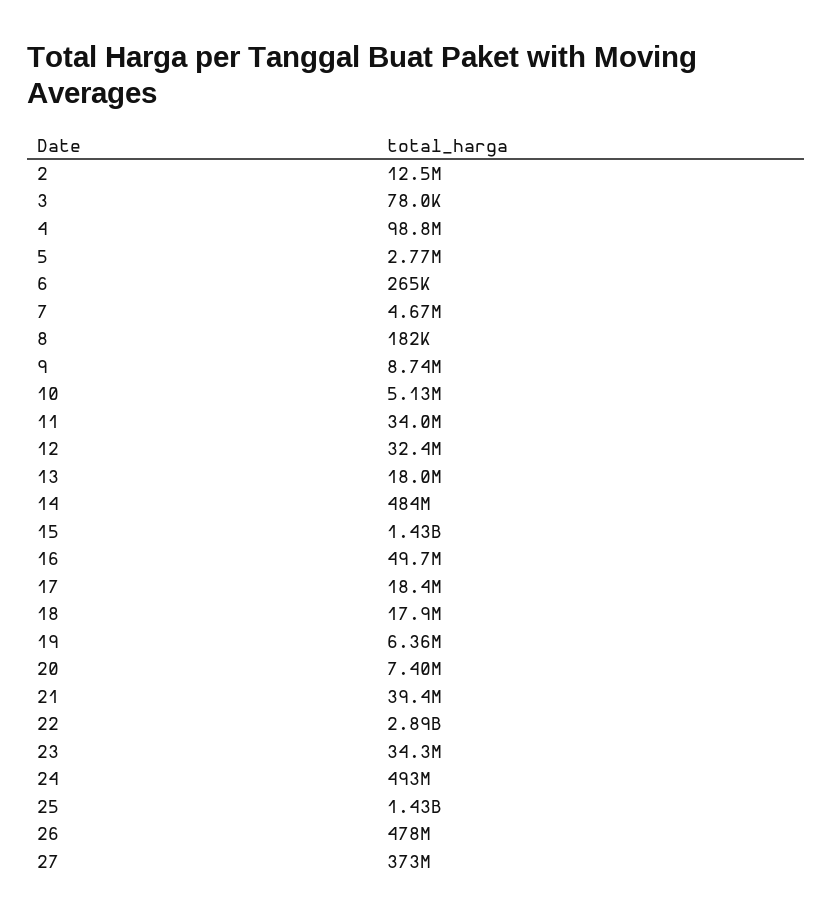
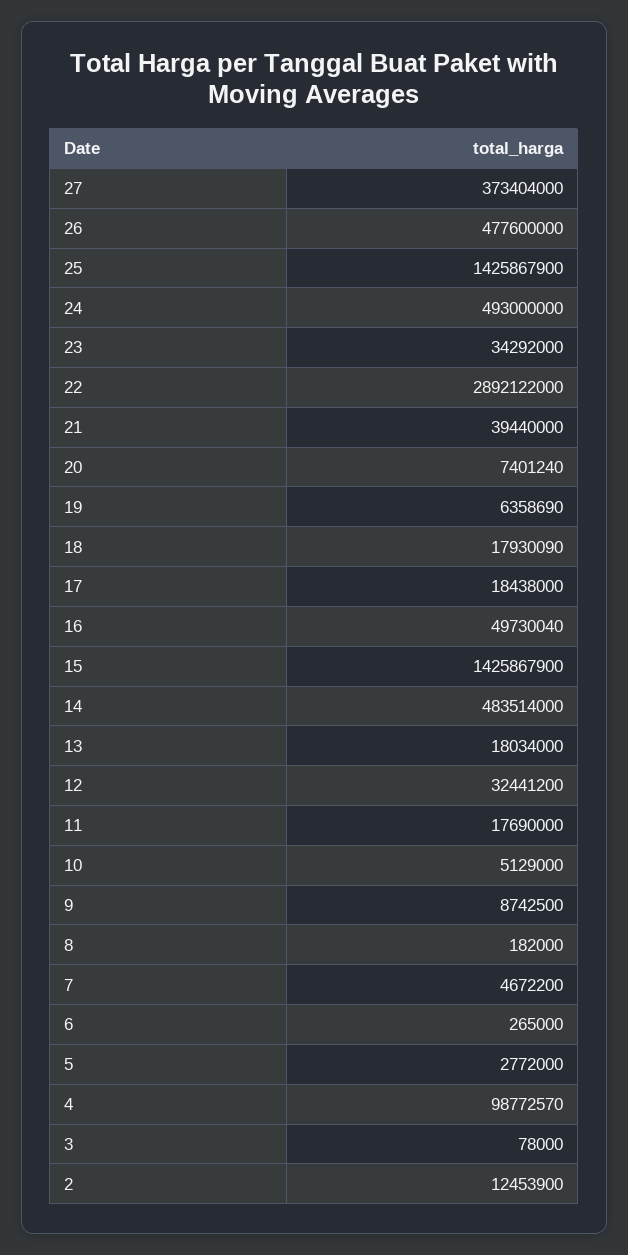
  {
    "2": 12453900,
    "3": 78000,
    "4": 98772570,
    "5": 2772000,
    "6": 265000,
    "7": 4672200,
    "8": 182000,
    "9": 8742500,
    "10": 5129000,
-   "11": 34000000,
+   "11": 17690000,
    "12": 32441200,
    "13": 18034000,
    "14": 483514000,
    "15": 1425867900,
    "16": 49730040,
    "17": 18438000,
    "18": 17930090,
    "19": 6358690,
    "20": 7401240,
    "21": 39440000,
    "22": 2892122000,
    "23": 34292000,
    "24": 493000000,
    "25": 1425867900,
    "26": 477600000,
    "27": 373404000
  }

